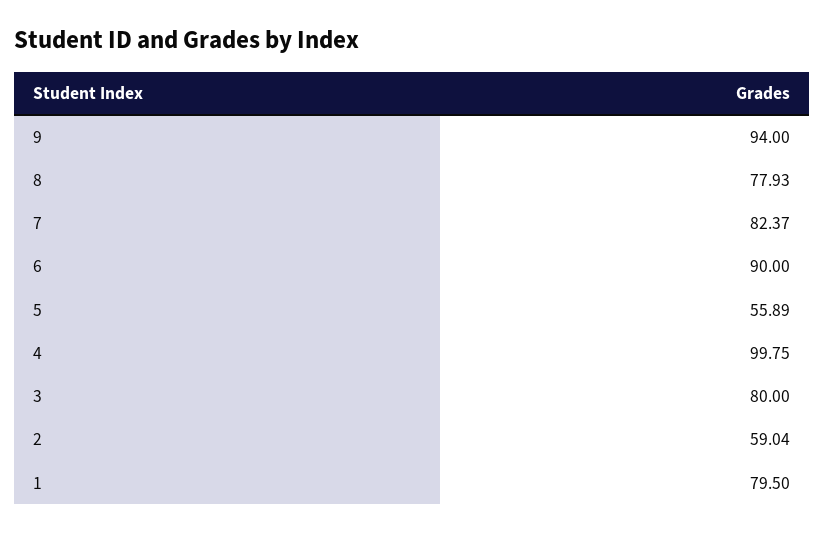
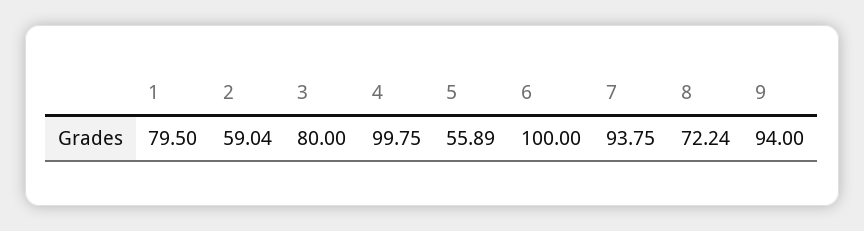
  {
    "9": 94,
-   "8": 77.93,
+   "8": 72.24,
-   "7": 82.37,
+   "7": 93.75,
-   "6": 90,
+   "6": 100,
    "5": 55.89,
    "4": 99.75,
    "3": 80,
    "2": 59.04,
    "1": 79.5
  }

